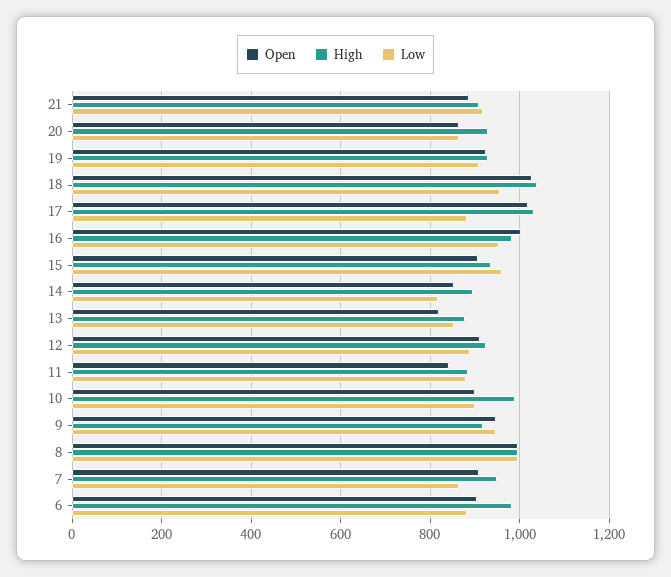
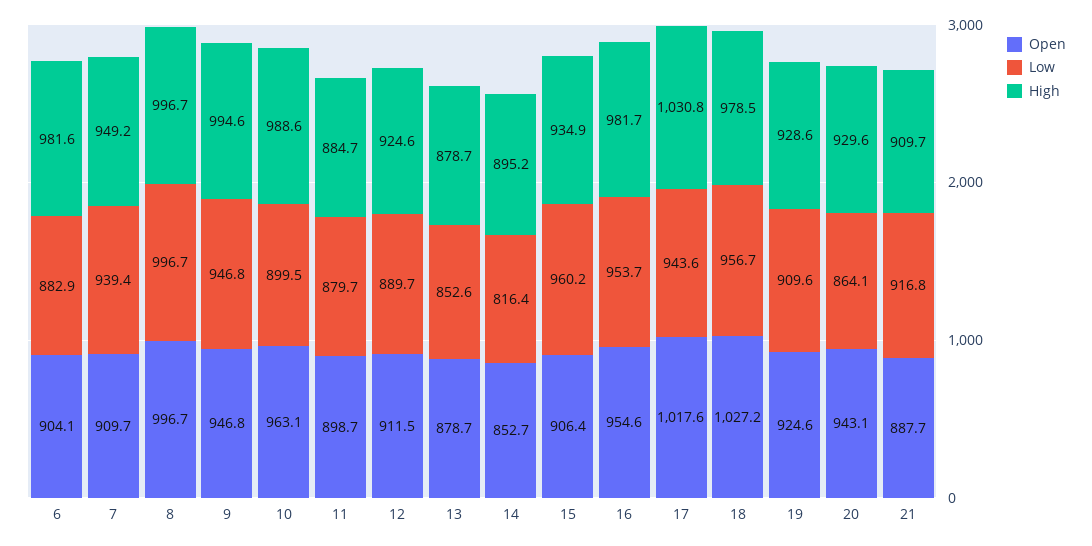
  {
    "Open": {
      "21": 887.7,
-     "20": 860,
+     "20": 943.1,
      "19": 924.6,
      "18": 1027.2,
      "17": 1017.6,
-     "16": 1000,
+     "16": 954.6,
      "15": 906.4,
      "14": 852.7,
-     "13": 820,
+     "13": 878.7,
      "12": 911.5,
-     "11": 840,
+     "11": 898.7,
-     "10": 900,
+     "10": 963.1,
      "9": 946.8,
      "8": 996.7,
      "7": 909.7,
      "6": 904.1
    },
    "High": {
      "21": 909.7,
      "20": 929.6,
      "19": 928.6,
-     "18": 1040,
+     "18": 978.5,
      "17": 1030.8,
      "16": 981.7,
      "15": 934.9,
      "14": 895.2,
      "13": 878.7,
      "12": 924.6,
      "11": 884.7,
      "10": 988.6,
-     "9": 920,
+     "9": 994.6,
      "8": 996.7,
      "7": 949.2,
      "6": 981.6
    },
    "Low": {
      "21": 916.8,
      "20": 864.1,
      "19": 909.6,
      "18": 956.7,
-     "17": 880,
+     "17": 943.6,
      "16": 953.7,
      "15": 960.2,
      "14": 816.4,
      "13": 852.6,
      "12": 889.7,
      "11": 879.7,
      "10": 899.5,
      "9": 946.8,
      "8": 996.7,
-     "7": 860,
+     "7": 939.4,
      "6": 882.9
    }
  }

